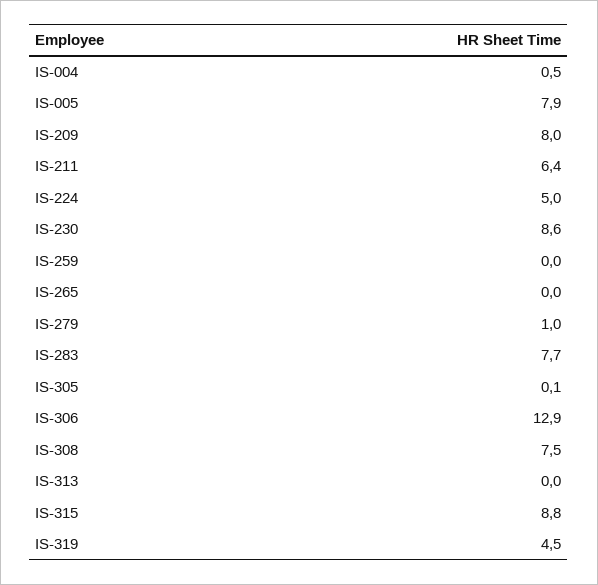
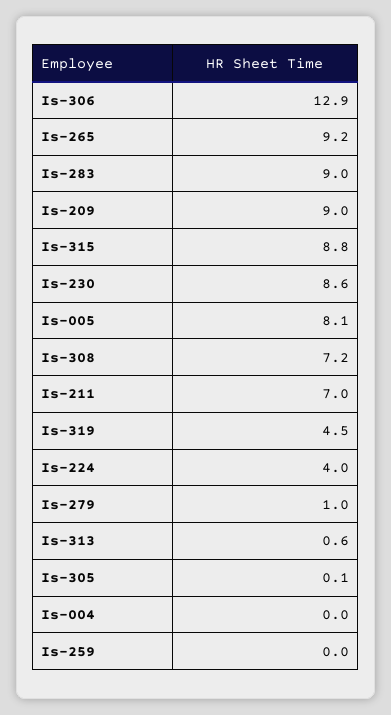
  {
-   "IS-004": 0.5,
+   "IS-004": 0,
-   "IS-005": 7.9,
+   "IS-005": 8.1,
-   "IS-209": 8,
+   "IS-209": 9,
-   "IS-211": 6.4,
+   "IS-211": 7,
-   "IS-224": 5,
+   "IS-224": 4,
    "IS-230": 8.6,
    "IS-259": 0,
-   "IS-265": 0,
+   "IS-265": 9.2,
    "IS-279": 1,
-   "IS-283": 7.7,
+   "IS-283": 9,
    "IS-305": 0.1,
    "IS-306": 12.9,
-   "IS-308": 7.5,
+   "IS-308": 7.2,
-   "IS-313": 0,
+   "IS-313": 0.6,
    "IS-315": 8.8,
    "IS-319": 4.5
  }

